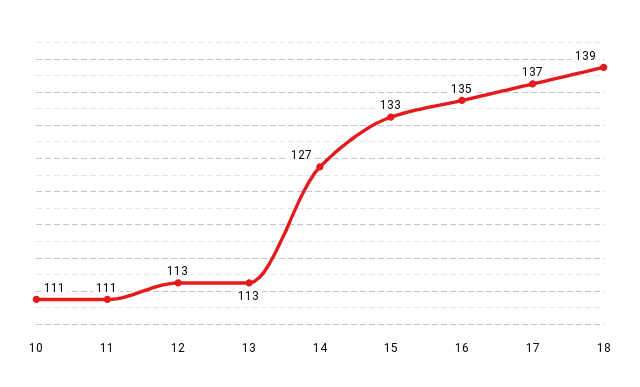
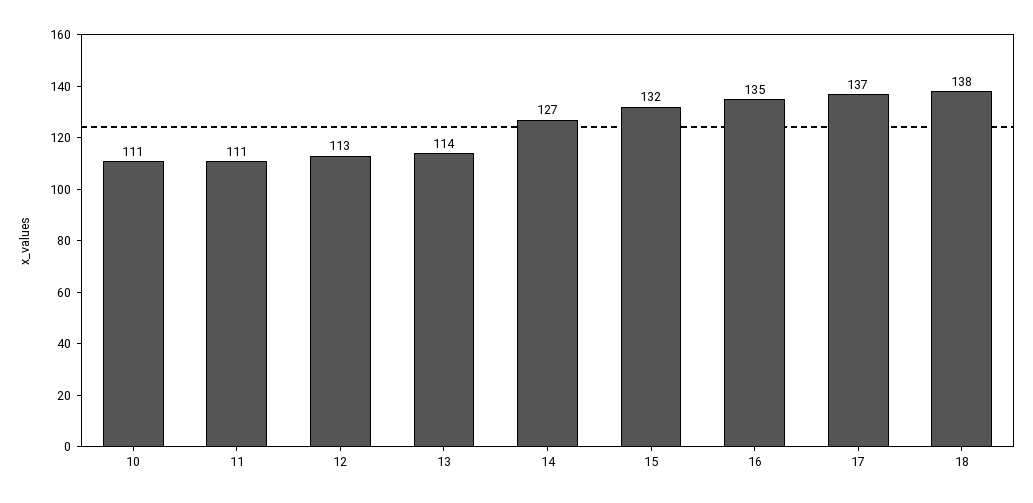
  {
    "10": 111,
    "11": 111,
    "12": 113,
-   "13": 113,
+   "13": 114,
    "14": 127,
-   "15": 133,
+   "15": 132,
    "16": 135,
    "17": 137,
-   "18": 139
+   "18": 138
  }

